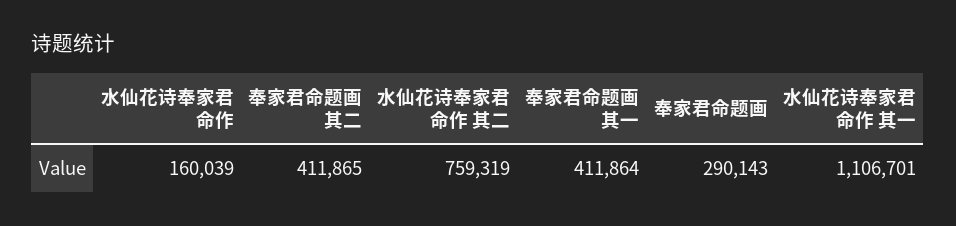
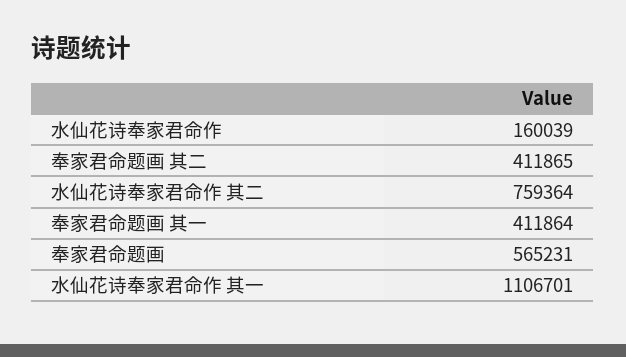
  {
    "水仙花诗奉家君命作": 160039,
    "奉家君命题画 其二": 411865,
-   "水仙花诗奉家君命作 其二": 759319,
+   "水仙花诗奉家君命作 其二": 759364,
    "奉家君命题画 其一": 411864,
-   "奉家君命题画": 290143,
+   "奉家君命题画": 565231,
    "水仙花诗奉家君命作 其一": 1106701
  }

